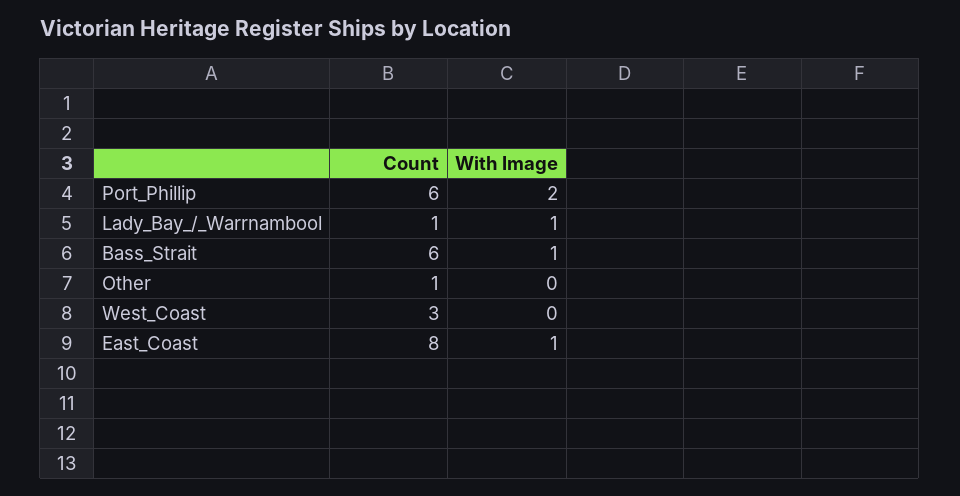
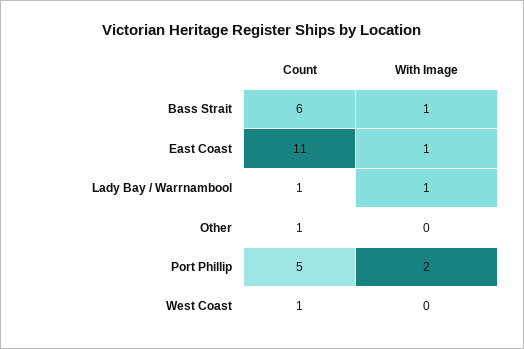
  {
    "Count": {
-     "Port_Phillip": 6,
+     "Port_Phillip": 5,
      "Lady_Bay_/_Warrnambool": 1,
      "Bass_Strait": 6,
      "Other": 1,
-     "West_Coast": 3,
+     "West_Coast": 1,
-     "East_Coast": 8
+     "East_Coast": 11
    },
    "With Image": {
      "Port_Phillip": 2,
      "Lady_Bay_/_Warrnambool": 1,
      "Bass_Strait": 1,
      "Other": 0,
      "West_Coast": 0,
      "East_Coast": 1
    }
  }

